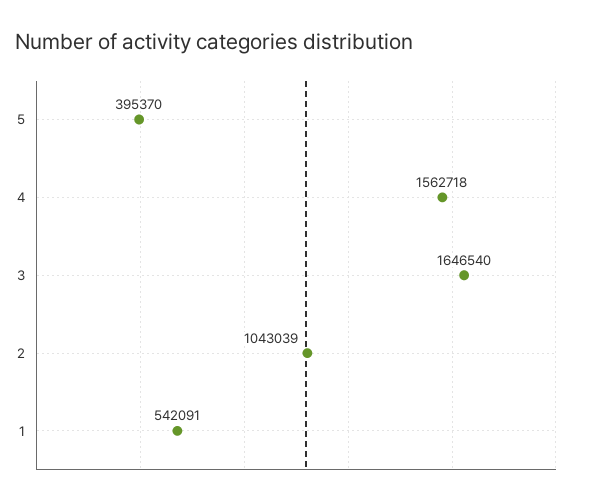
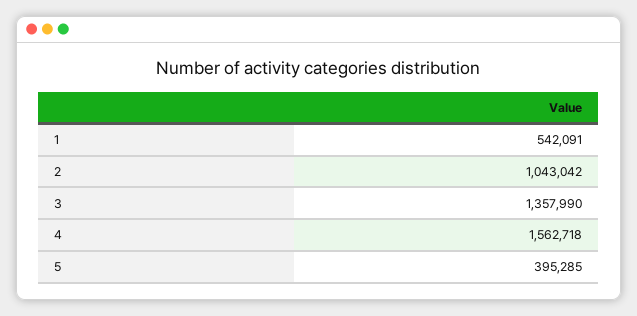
  {
-   "5": 395370,
+   "5": 395285,
    "4": 1562718,
-   "3": 1646540,
+   "3": 1357990,
-   "2": 1043039,
+   "2": 1043042,
    "1": 542091
  }

